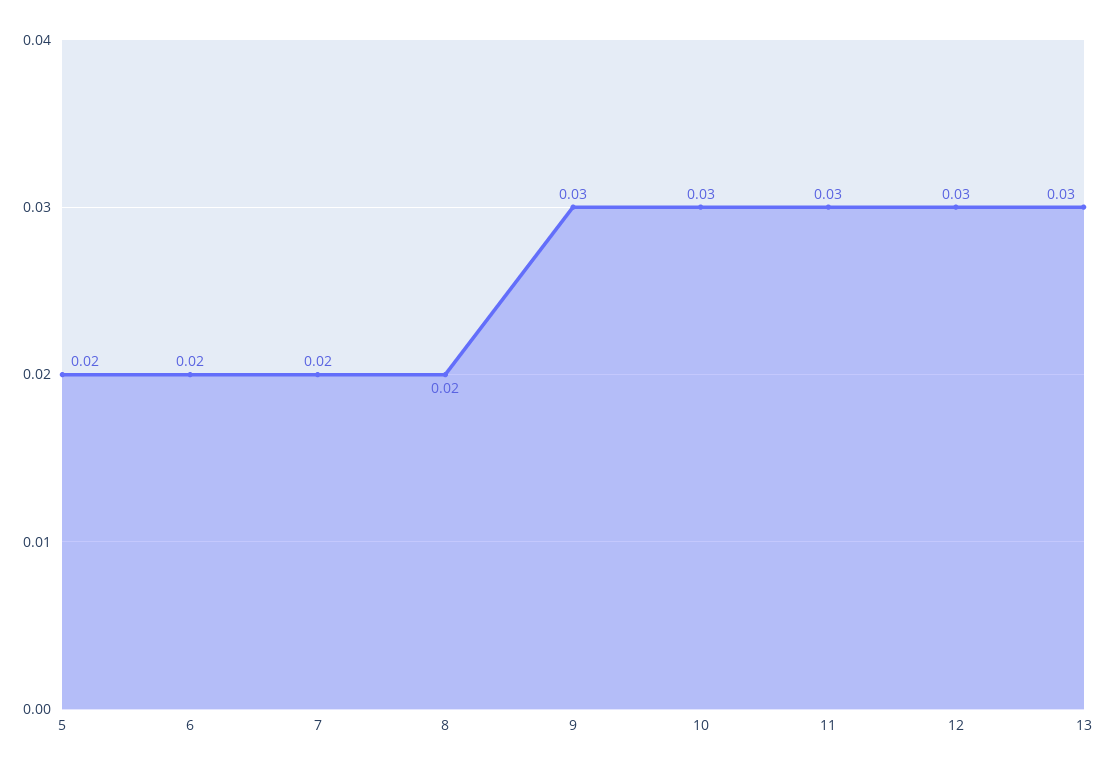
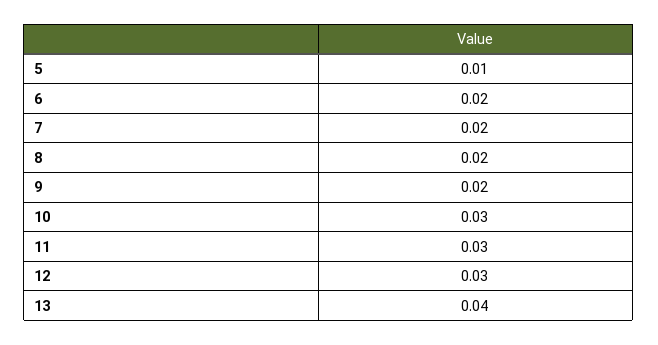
  {
-   "5": 0.02,
+   "5": 0.01,
    "6": 0.02,
    "7": 0.02,
    "8": 0.02,
-   "9": 0.03,
+   "9": 0.02,
    "10": 0.03,
    "11": 0.03,
    "12": 0.03,
-   "13": 0.03
+   "13": 0.04
  }

